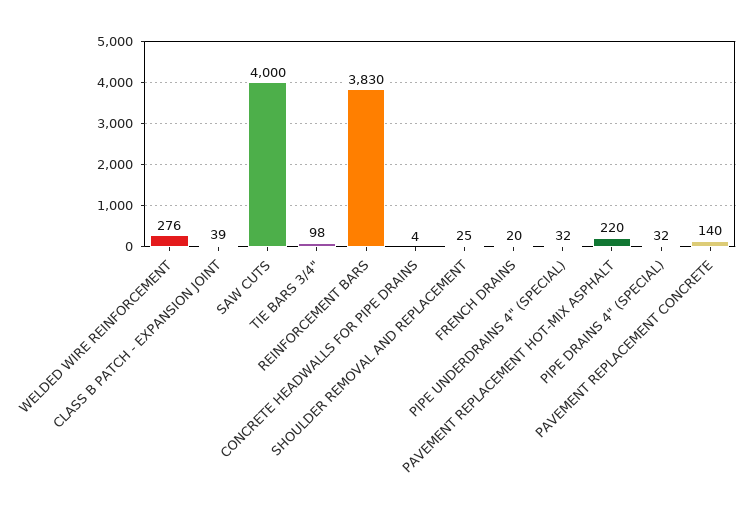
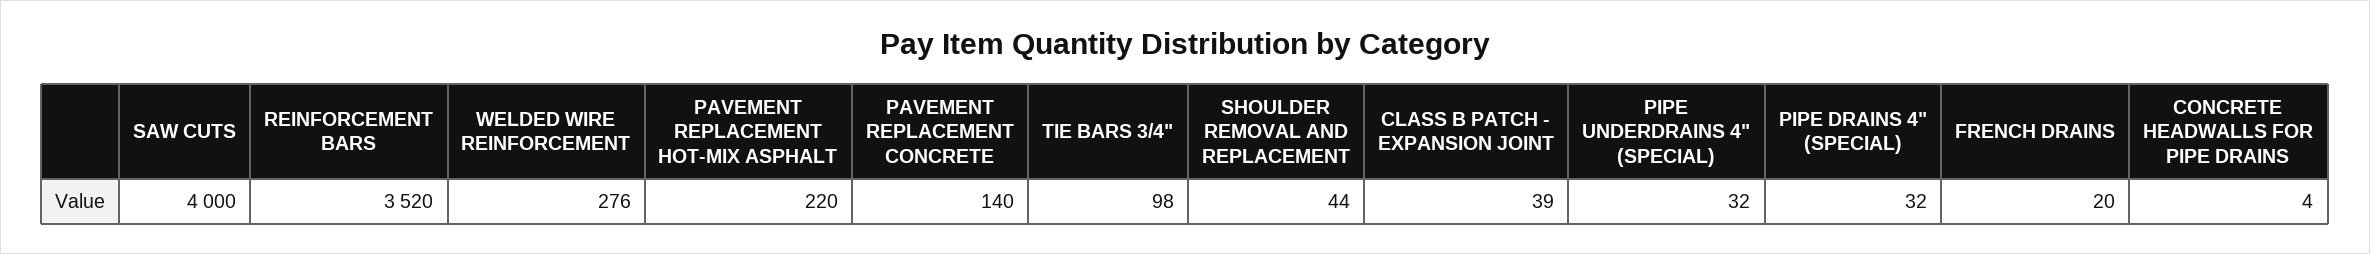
  {
    "WELDED WIRE REINFORCEMENT": 276,
    "CLASS B PATCH - EXPANSION JOINT": 39,
    "SAW CUTS": 4000,
    "TIE BARS 3/4\"": 98,
-   "REINFORCEMENT BARS": 3830,
+   "REINFORCEMENT BARS": 3520,
    "CONCRETE HEADWALLS FOR PIPE DRAINS": 4,
-   "SHOULDER REMOVAL AND REPLACEMENT": 25,
+   "SHOULDER REMOVAL AND REPLACEMENT": 44,
    "FRENCH DRAINS": 20,
    "PIPE UNDERDRAINS 4\" (SPECIAL)": 32,
    "PAVEMENT REPLACEMENT HOT-MIX ASPHALT": 220,
    "PIPE DRAINS 4\" (SPECIAL)": 32,
    "PAVEMENT REPLACEMENT CONCRETE": 140
  }

